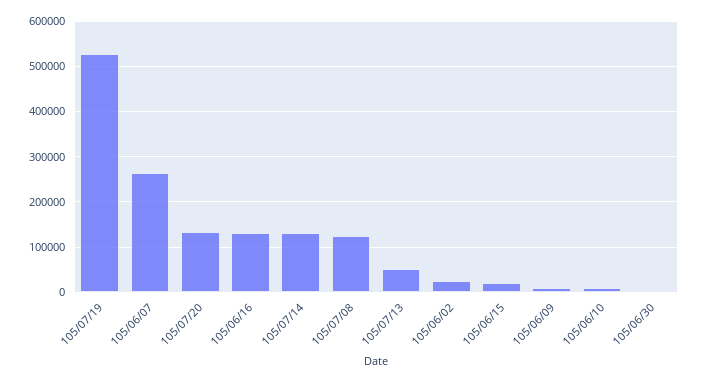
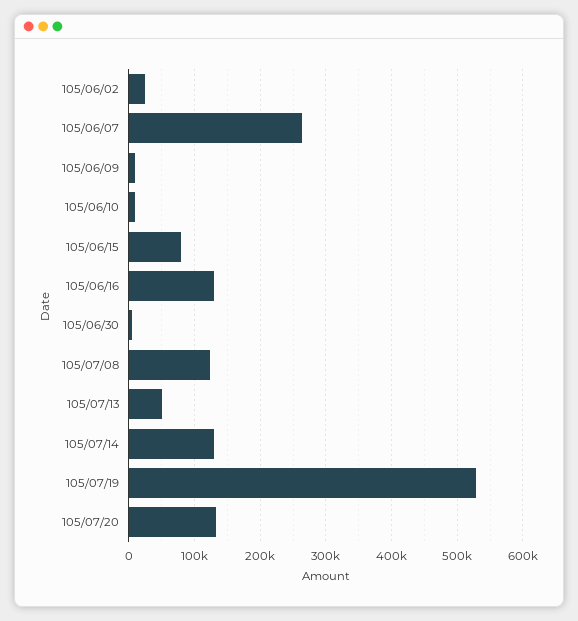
  {
    "105/07/19": 530000,
    "105/06/07": 260000,
    "105/07/20": 130000,
    "105/06/16": 130000,
    "105/07/14": 130000,
    "105/07/08": 120000,
    "105/07/13": 50000,
    "105/06/02": 30000,
-   "105/06/15": 20000,
+   "105/06/15": 80000,
    "105/06/09": 10000,
    "105/06/10": 10000,
    "105/06/30": 10000
  }

